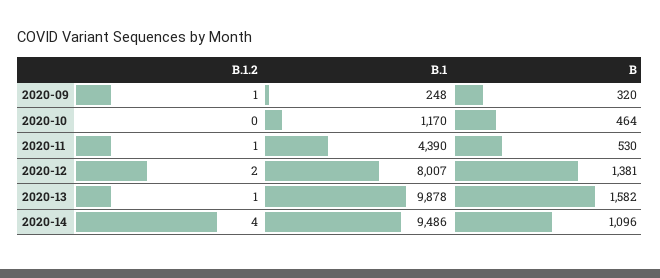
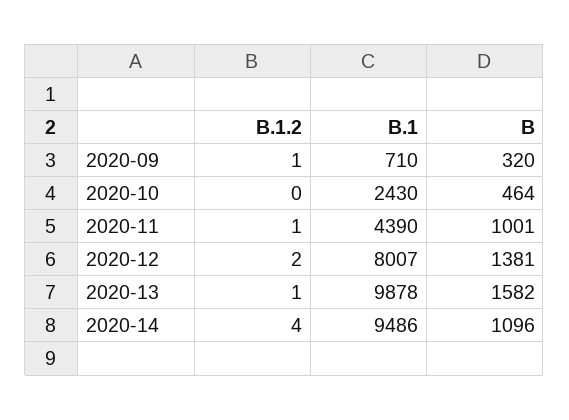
  {
    "B.1.2": {
      "2020-09": 1,
      "2020-10": 0,
      "2020-11": 1,
      "2020-12": 2,
      "2020-13": 1,
      "2020-14": 4
    },
    "B.1": {
-     "2020-09": 248,
+     "2020-09": 710,
-     "2020-10": 1170,
+     "2020-10": 2430,
      "2020-11": 4390,
      "2020-12": 8007,
      "2020-13": 9878,
      "2020-14": 9486
    },
    "B": {
      "2020-09": 320,
      "2020-10": 464,
-     "2020-11": 530,
+     "2020-11": 1001,
      "2020-12": 1381,
      "2020-13": 1582,
      "2020-14": 1096
    }
  }

